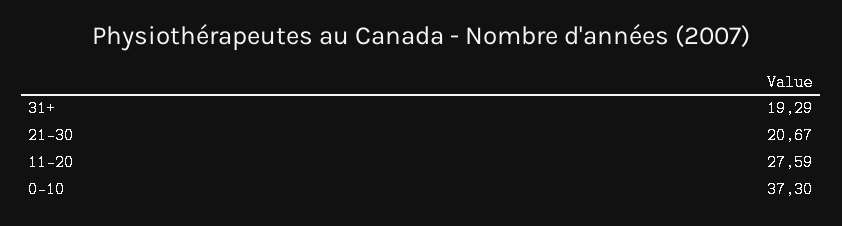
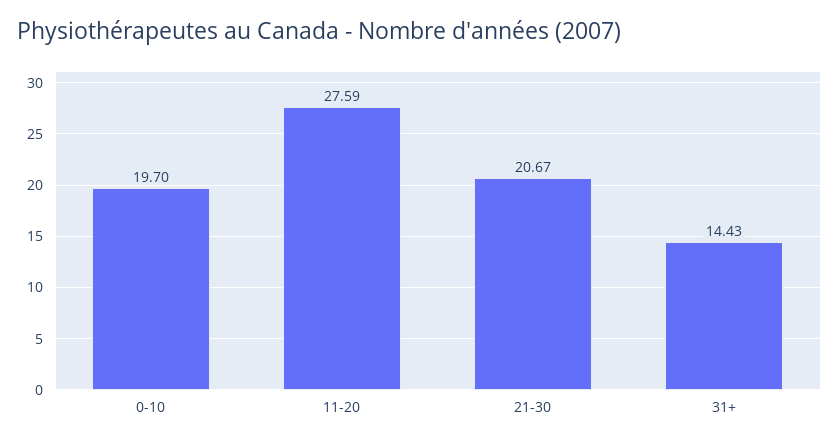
  {
-   "31+": 19.29,
+   "31+": 14.43,
    "21-30": 20.67,
    "11-20": 27.59,
-   "0-10": 37.3
+   "0-10": 19.7
  }

